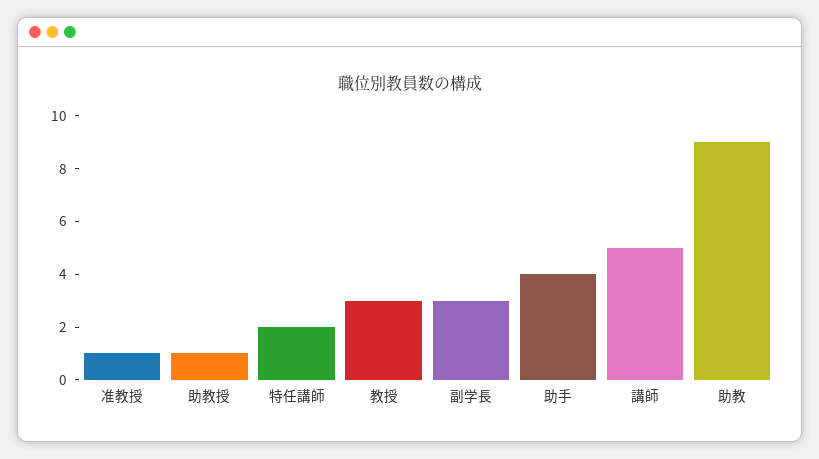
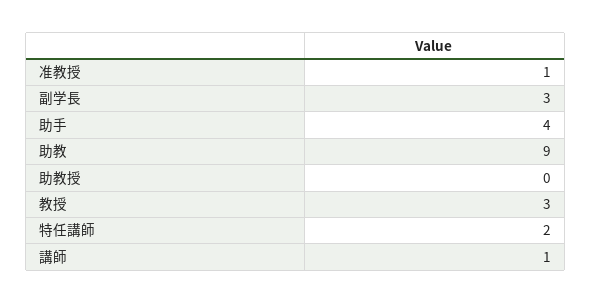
  {
    "准教授": 1,
-   "助教授": 1,
+   "助教授": 0,
    "特任講師": 2,
    "教授": 3,
    "副学長": 3,
    "助手": 4,
-   "講師": 5,
+   "講師": 1,
    "助教": 9
  }

